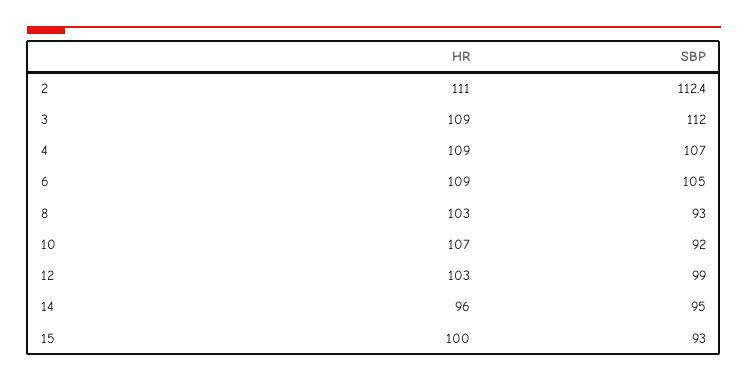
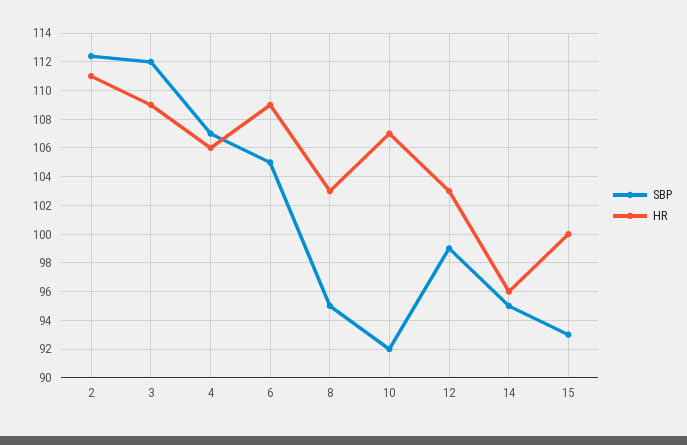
  {
    "HR": {
      "2": 111,
      "3": 109,
-     "4": 109,
+     "4": 106,
      "6": 109,
      "8": 103,
      "10": 107,
      "12": 103,
      "14": 96,
      "15": 100
    },
    "SBP": {
      "2": 112.4,
      "3": 112,
      "4": 107,
      "6": 105,
-     "8": 93,
+     "8": 95,
      "10": 92,
      "12": 99,
      "14": 95,
      "15": 93
    }
  }

